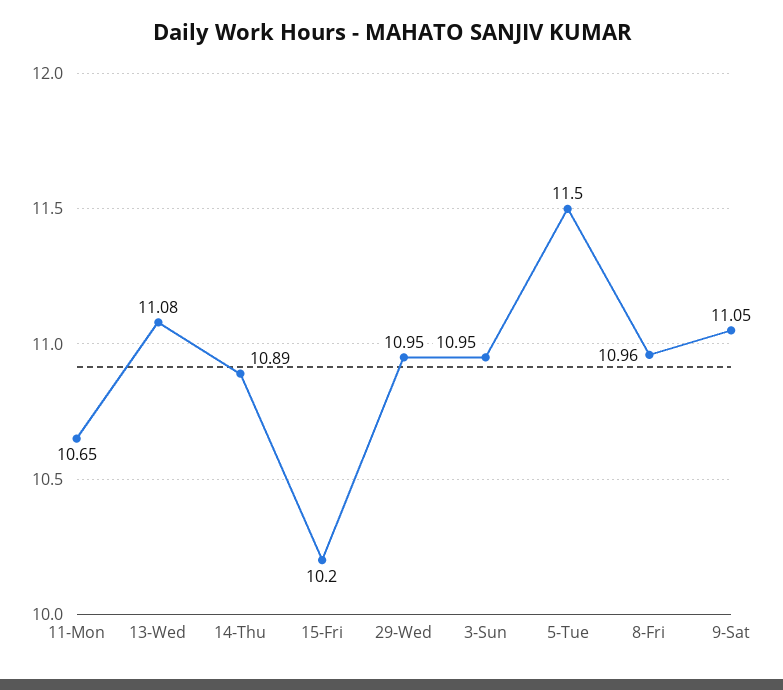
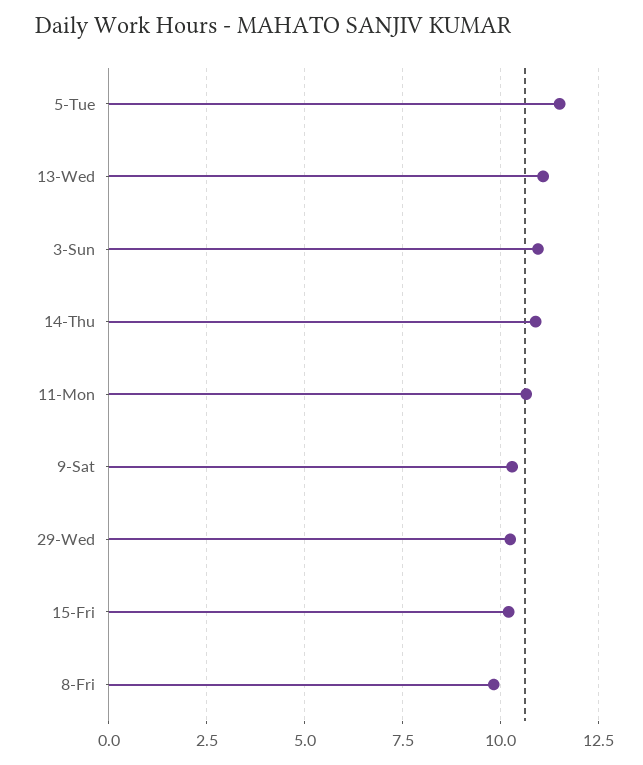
  {
    "11-Mon": 10.65,
    "13-Wed": 11.08,
    "14-Thu": 10.89,
    "15-Fri": 10.2,
-   "29-Wed": 10.95,
+   "29-Wed": 10.25,
    "3-Sun": 10.95,
    "5-Tue": 11.5,
-   "8-Fri": 10.96,
+   "8-Fri": 9.75,
-   "9-Sat": 11.05
+   "9-Sat": 10.25
  }

